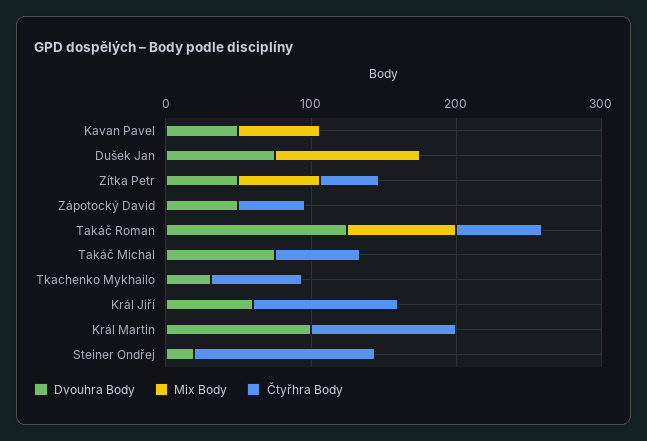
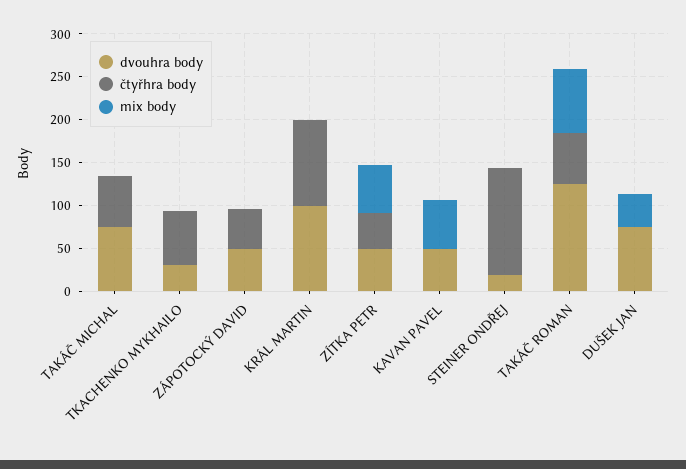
  {
    "Dvouhra Body": {
      "Kavan Pavel": 50,
      "Dušek Jan": 80,
      "Zítka Petr": 50,
      "Zápotocký David": 50,
      "Takáč Roman": 130,
      "Takáč Michal": 80,
      "Tkachenko Mykhailo": 30,
-     "Král Jiří": 60,
      "Král Martin": 100,
      "Steiner Ondřej": 20
    },
    "Mix Body": {
      "Kavan Pavel": 60,
-     "Dušek Jan": 100,
+     "Dušek Jan": 40,
      "Zítka Petr": 60,
      "Zápotocký David": 0,
      "Takáč Roman": 80,
      "Takáč Michal": 0,
      "Tkachenko Mykhailo": 0,
-     "Král Jiří": 0,
      "Král Martin": 0,
      "Steiner Ondřej": 0
    },
    "Čtyřhra Body": {
      "Kavan Pavel": 0,
      "Dušek Jan": 0,
      "Zítka Petr": 40,
      "Zápotocký David": 50,
      "Takáč Roman": 60,
      "Takáč Michal": 60,
      "Tkachenko Mykhailo": 60,
-     "Král Jiří": 100,
      "Král Martin": 100,
      "Steiner Ondřej": 130
    }
  }

